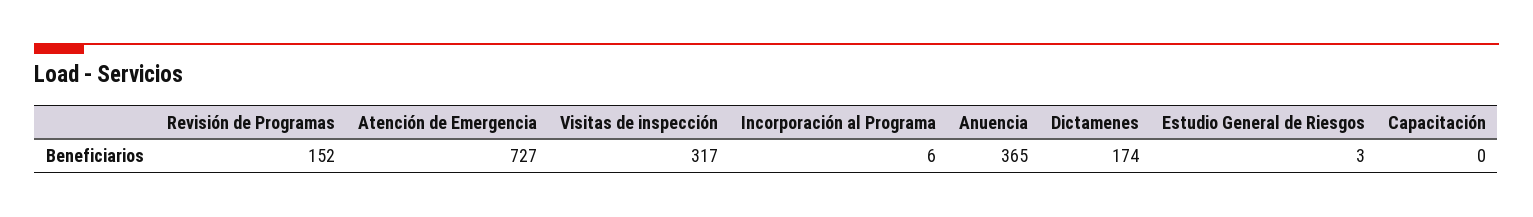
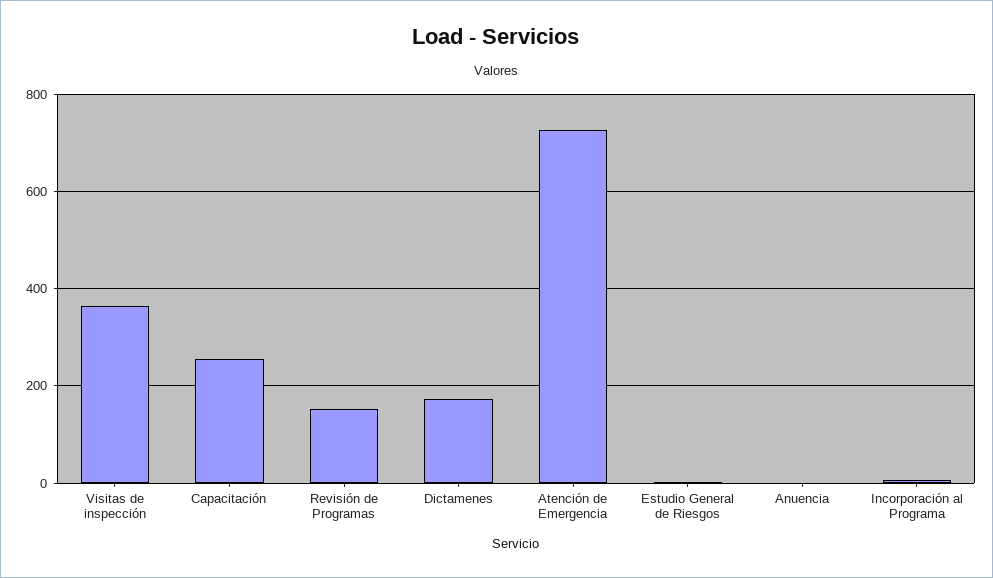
  {
    "Revisión de Programas": 152,
    "Atención de Emergencia": 727,
-   "Visitas de inspección": 317,
+   "Visitas de inspección": 360,
    "Incorporación al Programa": 6,
-   "Anuencia": 365,
+   "Anuencia": 0,
    "Dictamenes": 174,
    "Estudio General de Riesgos": 3,
-   "Capacitación": 0
+   "Capacitación": 260
  }

